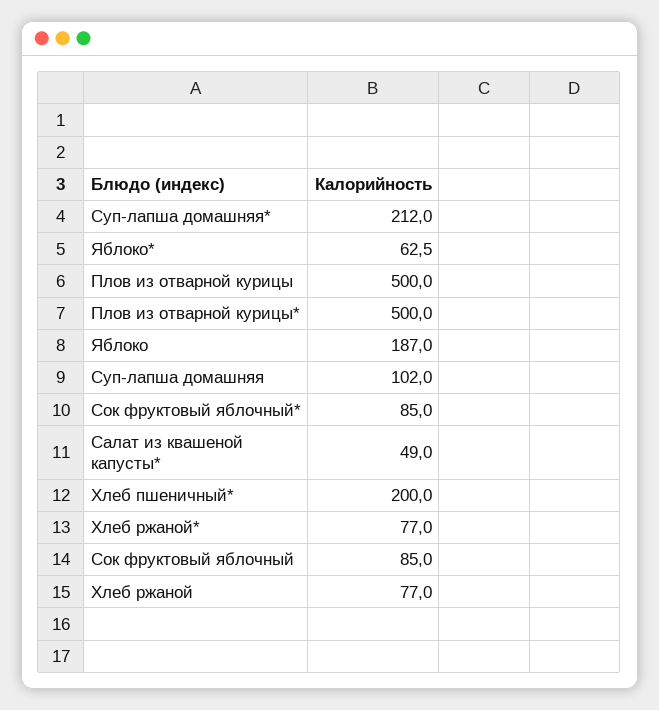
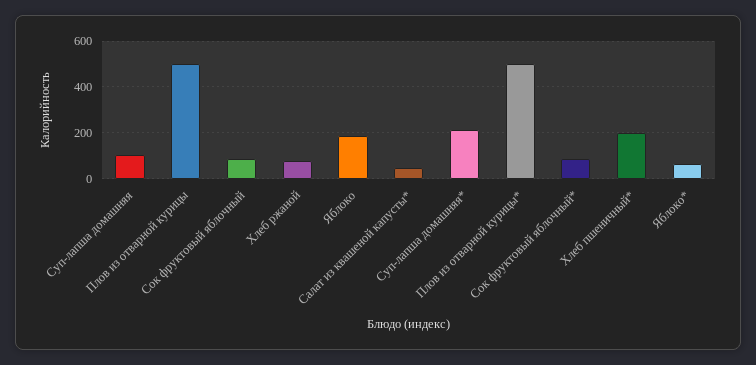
  {
    "Суп-лапша домашняя*": 212,
    "Яблоко*": 62.5,
    "Плов из отварной курицы": 500,
    "Плов из отварной курицы*": 500,
    "Яблоко": 187,
    "Суп-лапша домашняя": 102,
    "Сок фруктовый яблочный*": 85,
    "Салат из квашеной капусты*": 49,
    "Хлеб пшеничный*": 200,
-   "Хлеб ржаной*": 77,
    "Сок фруктовый яблочный": 85,
    "Хлеб ржаной": 77
  }

